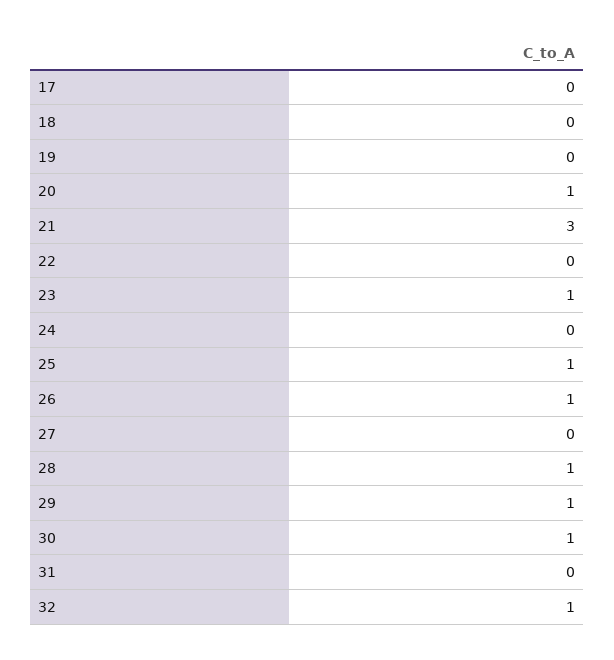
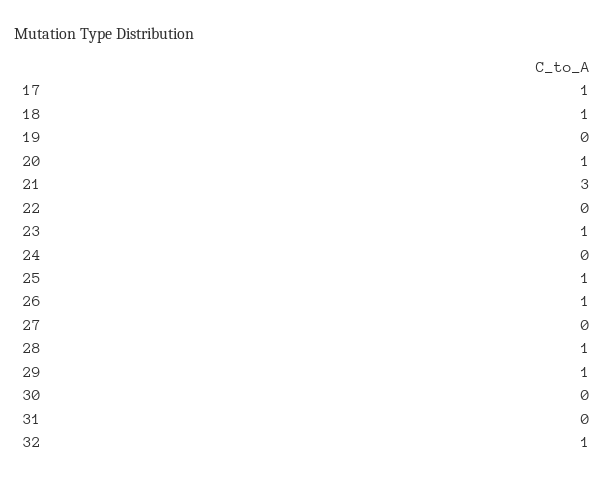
  {
-   "17": 0,
+   "17": 1,
-   "18": 0,
+   "18": 1,
    "19": 0,
    "20": 1,
    "21": 3,
    "22": 0,
    "23": 1,
    "24": 0,
    "25": 1,
    "26": 1,
    "27": 0,
    "28": 1,
    "29": 1,
-   "30": 1,
+   "30": 0,
    "31": 0,
    "32": 1
  }

